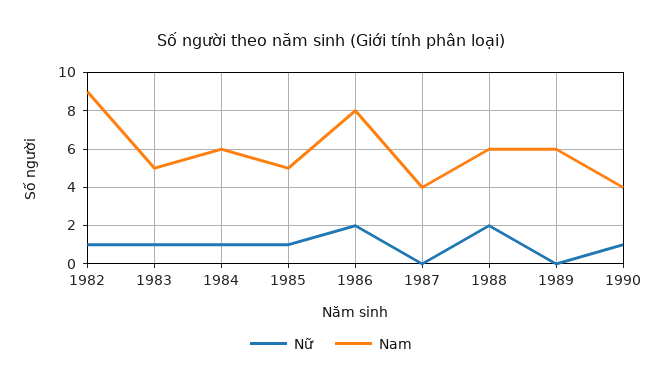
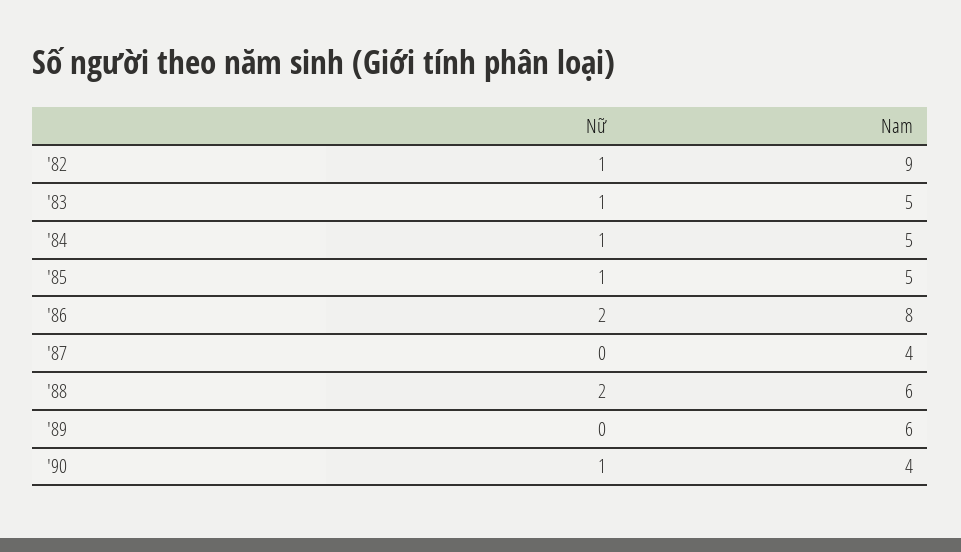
  {
    "Nữ": {
      "1982": 1,
      "1983": 1,
      "1984": 1,
      "1985": 1,
      "1986": 2,
      "1987": 0,
      "1988": 2,
      "1989": 0,
      "1990": 1
    },
    "Nam": {
      "1982": 9,
      "1983": 5,
-     "1984": 6,
+     "1984": 5,
      "1985": 5,
      "1986": 8,
      "1987": 4,
      "1988": 6,
      "1989": 6,
      "1990": 4
    }
  }

